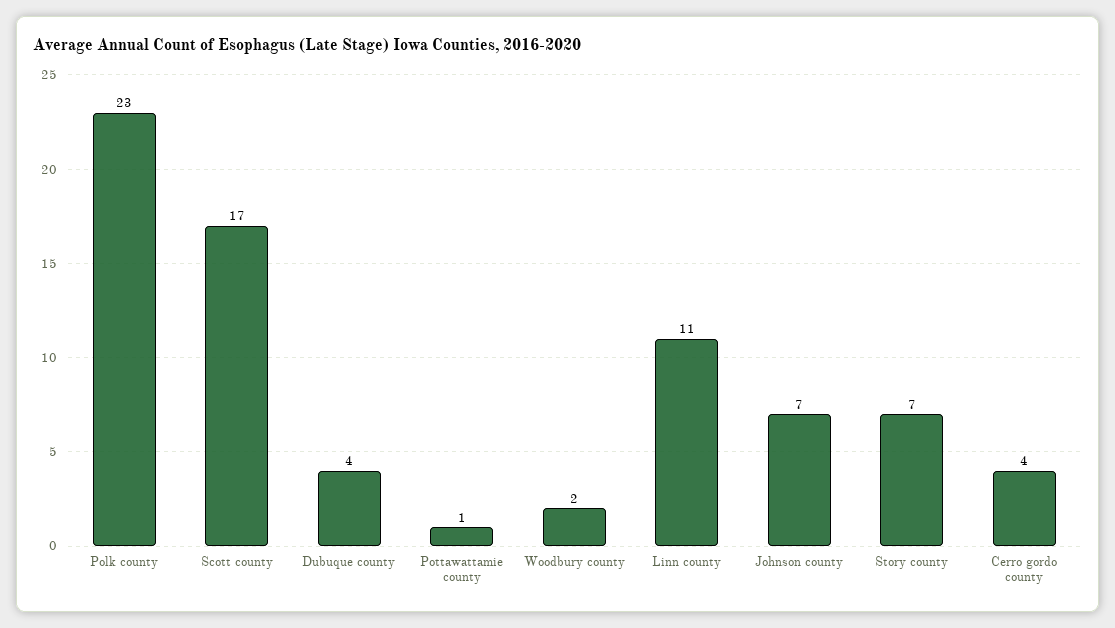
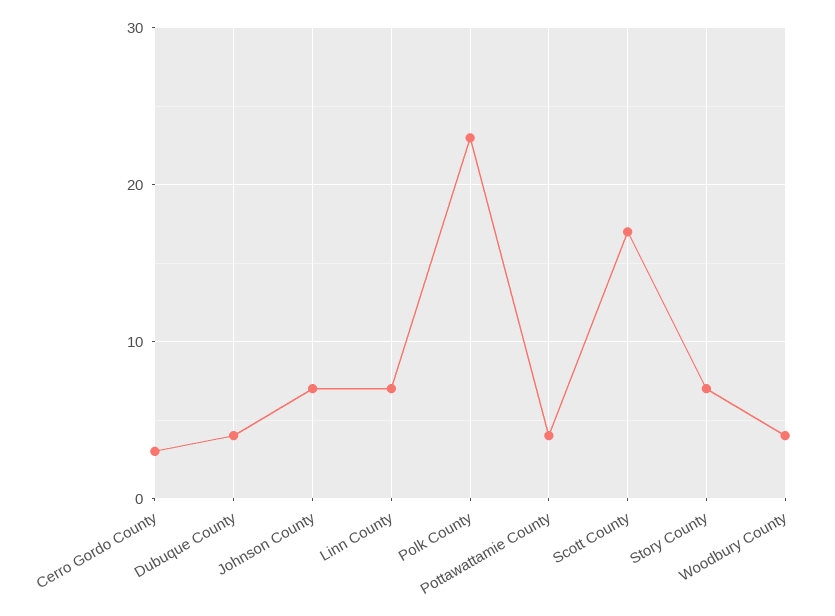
  {
    "Polk county": 23,
    "Scott county": 17,
    "Dubuque county": 4,
-   "Pottawattamie county": 1,
+   "Pottawattamie county": 4,
-   "Woodbury county": 2,
+   "Woodbury county": 4,
-   "Linn county": 11,
+   "Linn county": 7,
    "Johnson county": 7,
    "Story county": 7,
-   "Cerro gordo county": 4
+   "Cerro gordo county": 3
  }

